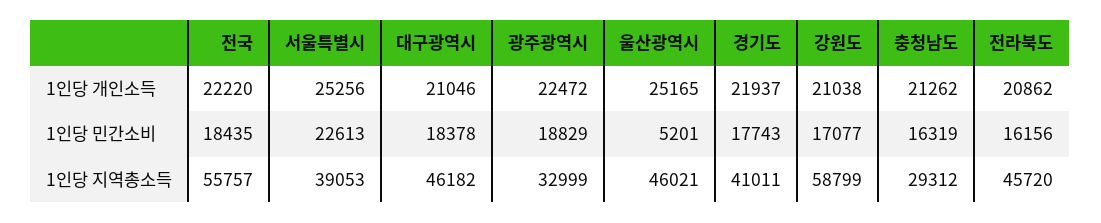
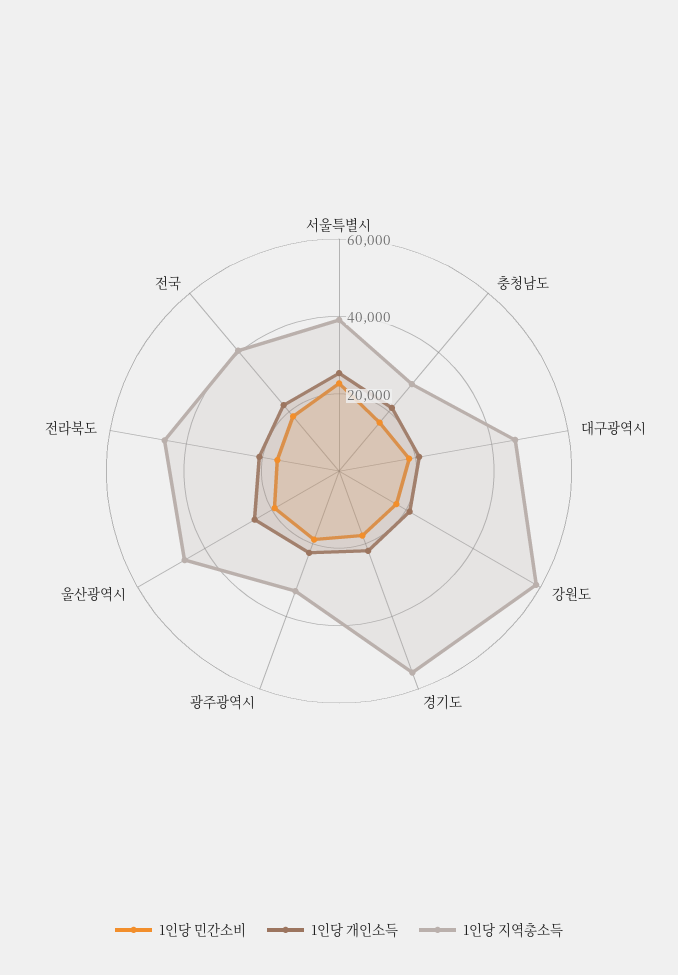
  {
    "1인당 개인소득": {
      "전국": 22220,
      "서울특별시": 25256,
      "대구광역시": 21046,
      "광주광역시": 22472,
      "울산광역시": 25165,
      "경기도": 21937,
      "강원도": 21038,
      "충청남도": 21262,
      "전라북도": 20862
    },
    "1인당 민간소비": {
      "전국": 18435,
      "서울특별시": 22613,
      "대구광역시": 18378,
      "광주광역시": 18829,
-     "울산광역시": 5201,
+     "울산광역시": 20000,
      "경기도": 17743,
      "강원도": 17077,
      "충청남도": 16319,
      "전라북도": 16156
    },
    "1인당 지역총소득": {
-     "전국": 55757,
+     "전국": 40000,
      "서울특별시": 39053,
      "대구광역시": 46182,
      "광주광역시": 32999,
      "울산광역시": 46021,
-     "경기도": 41011,
+     "경기도": 55000,
      "강원도": 58799,
      "충청남도": 29312,
      "전라북도": 45720
    }
  }

